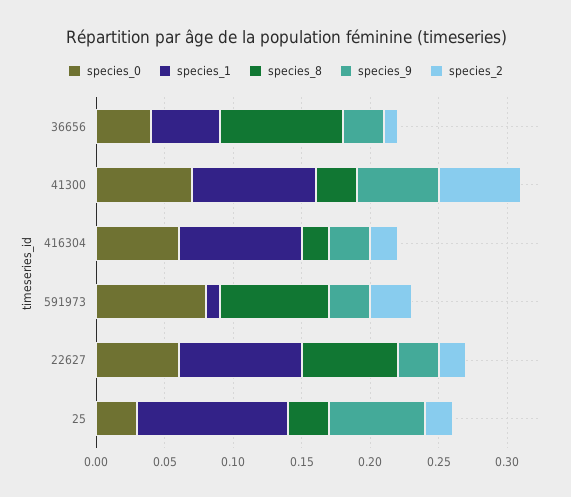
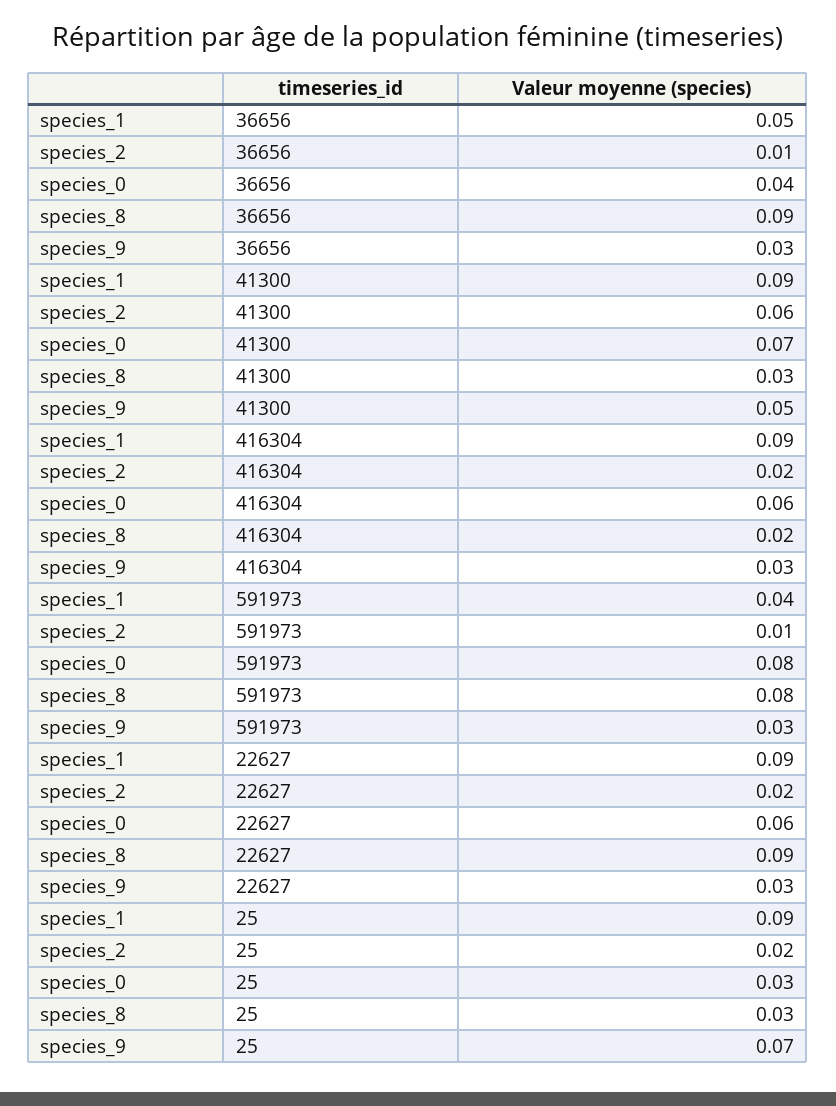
  {
    "species_0": {
      "36656": 0.04,
      "41300": 0.07,
      "416304": 0.06,
      "591973": 0.08,
      "22627": 0.06,
      "25": 0.03
    },
    "species_1": {
      "36656": 0.05,
      "41300": 0.09,
      "416304": 0.09,
-     "591973": 0.01,
+     "591973": 0.04,
      "22627": 0.09,
-     "25": 0.11
+     "25": 0.09
    },
    "species_8": {
      "36656": 0.09,
      "41300": 0.03,
      "416304": 0.02,
      "591973": 0.08,
-     "22627": 0.07,
+     "22627": 0.09,
      "25": 0.03
    },
    "species_9": {
      "36656": 0.03,
-     "41300": 0.06,
+     "41300": 0.05,
      "416304": 0.03,
      "591973": 0.03,
      "22627": 0.03,
      "25": 0.07
    },
    "species_2": {
      "36656": 0.01,
      "41300": 0.06,
      "416304": 0.02,
-     "591973": 0.03,
+     "591973": 0.01,
      "22627": 0.02,
      "25": 0.02
    }
  }

